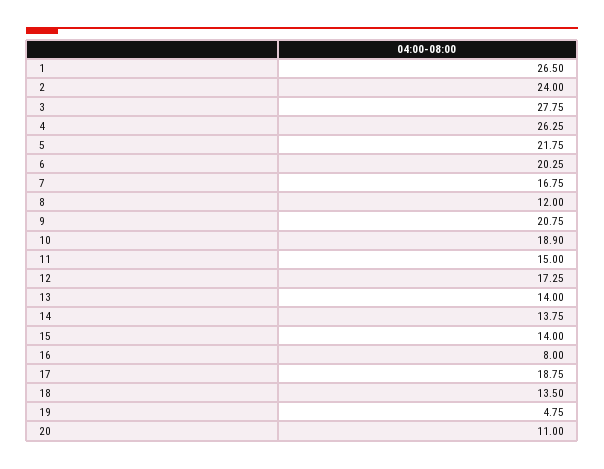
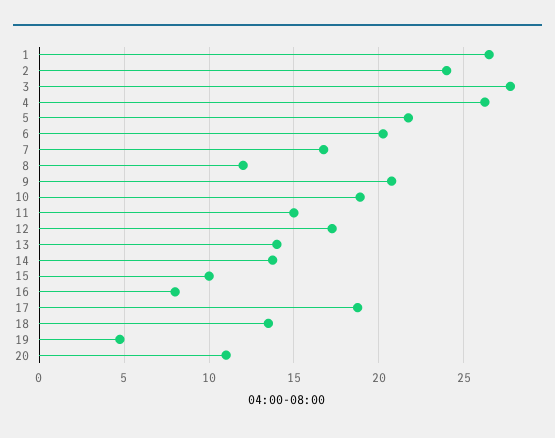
  {
    "1": 26.5,
    "2": 24,
    "3": 27.75,
    "4": 26.25,
    "5": 21.75,
    "6": 20.25,
    "7": 16.75,
    "8": 12,
    "9": 20.75,
    "10": 18.9,
    "11": 15,
    "12": 17.25,
    "13": 14,
    "14": 13.75,
-   "15": 14,
+   "15": 10,
    "16": 8,
    "17": 18.75,
    "18": 13.5,
    "19": 4.75,
    "20": 11
  }

